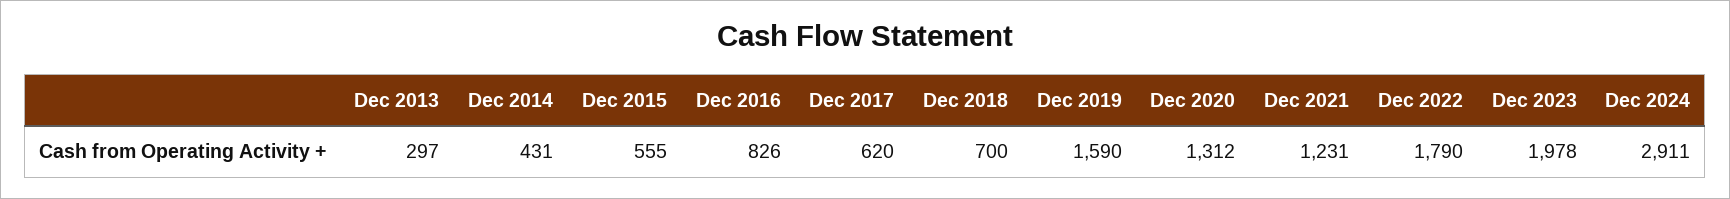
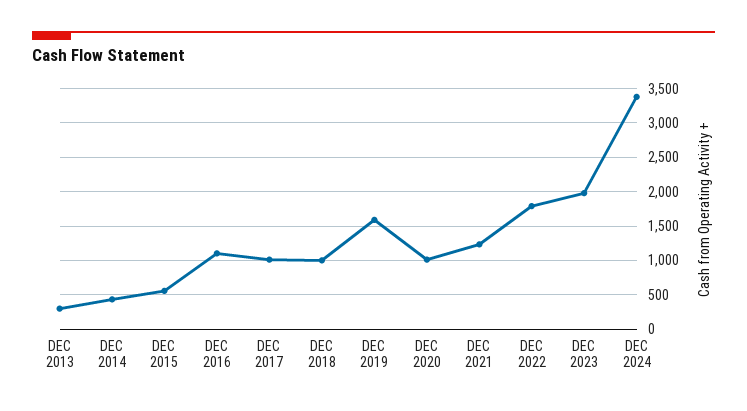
  {
    "Dec 2013": 297,
    "Dec 2014": 431,
    "Dec 2015": 555,
-   "Dec 2016": 826,
+   "Dec 2016": 1100,
-   "Dec 2017": 620,
+   "Dec 2017": 1000,
-   "Dec 2018": 700,
+   "Dec 2018": 1000,
    "Dec 2019": 1590,
-   "Dec 2020": 1312,
+   "Dec 2020": 1000,
    "Dec 2021": 1231,
    "Dec 2022": 1790,
    "Dec 2023": 1978,
-   "Dec 2024": 2911
+   "Dec 2024": 3400
  }

